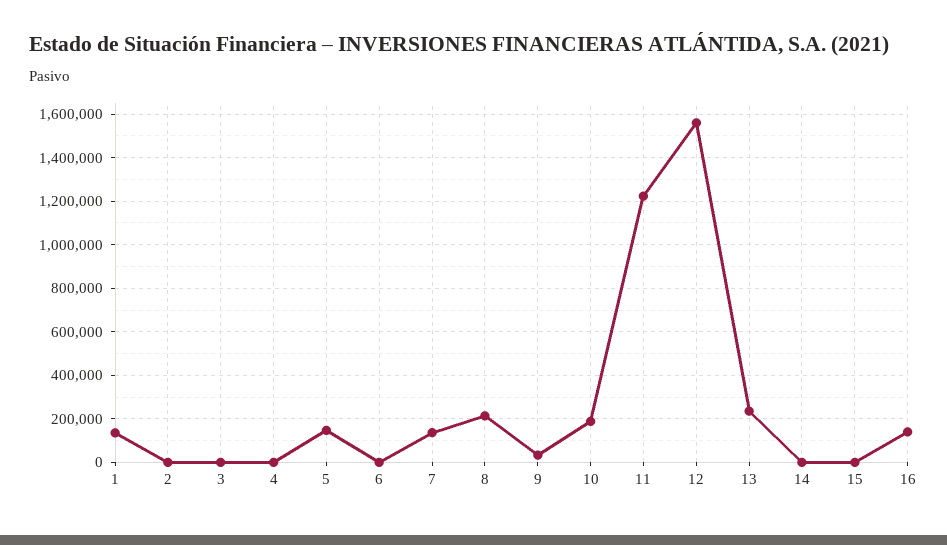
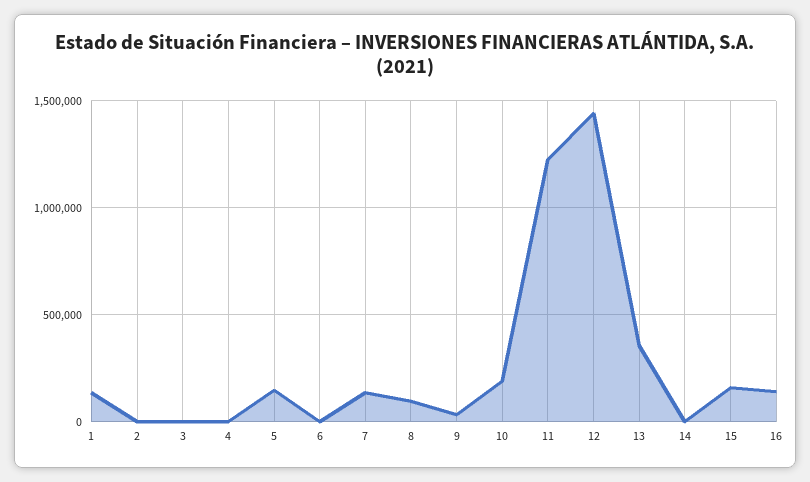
  {
    "1": 150000,
    "2": 0,
    "3": 0,
    "4": 0,
    "5": 150000,
    "6": 0,
    "7": 150000,
-   "8": 200000,
+   "8": 100000,
    "9": 50000,
    "10": 200000,
    "11": 1200000,
-   "12": 1550000,
+   "12": 1450000,
-   "13": 250000,
+   "13": 350000,
    "14": 0,
-   "15": 0,
+   "15": 150000,
    "16": 150000
  }

